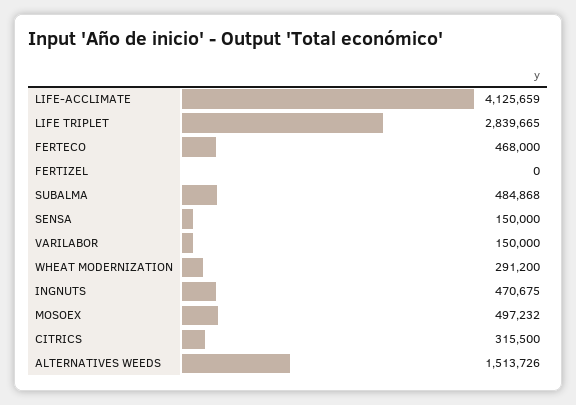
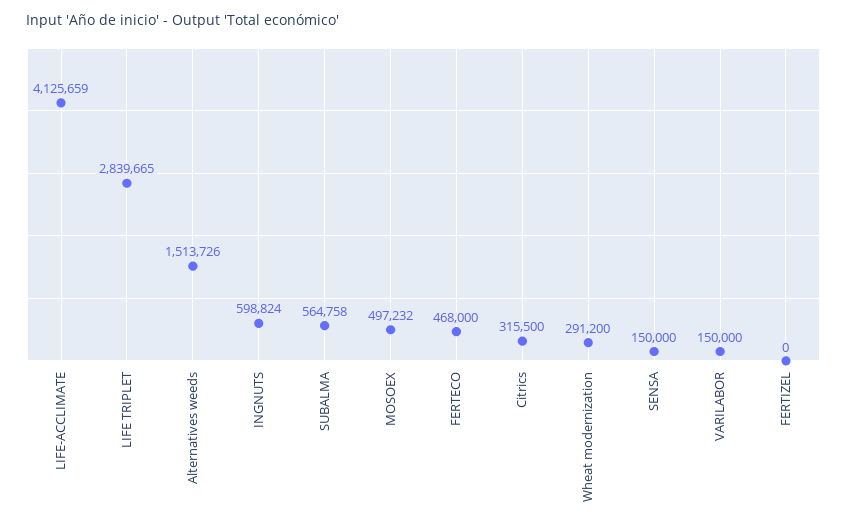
  {
    "LIFE-ACCLIMATE": 4125659,
    "LIFE TRIPLET": 2839665,
    "FERTECO": 468000,
    "FERTIZEL": 0,
-   "SUBALMA": 484868,
+   "SUBALMA": 564758,
    "SENSA": 150000,
    "VARILABOR": 150000,
    "WHEAT MODERNIZATION": 291200,
-   "INGNUTS": 470675,
+   "INGNUTS": 598824,
    "MOSOEX": 497232,
    "CITRICS": 315500,
    "ALTERNATIVES WEEDS": 1513726
  }

